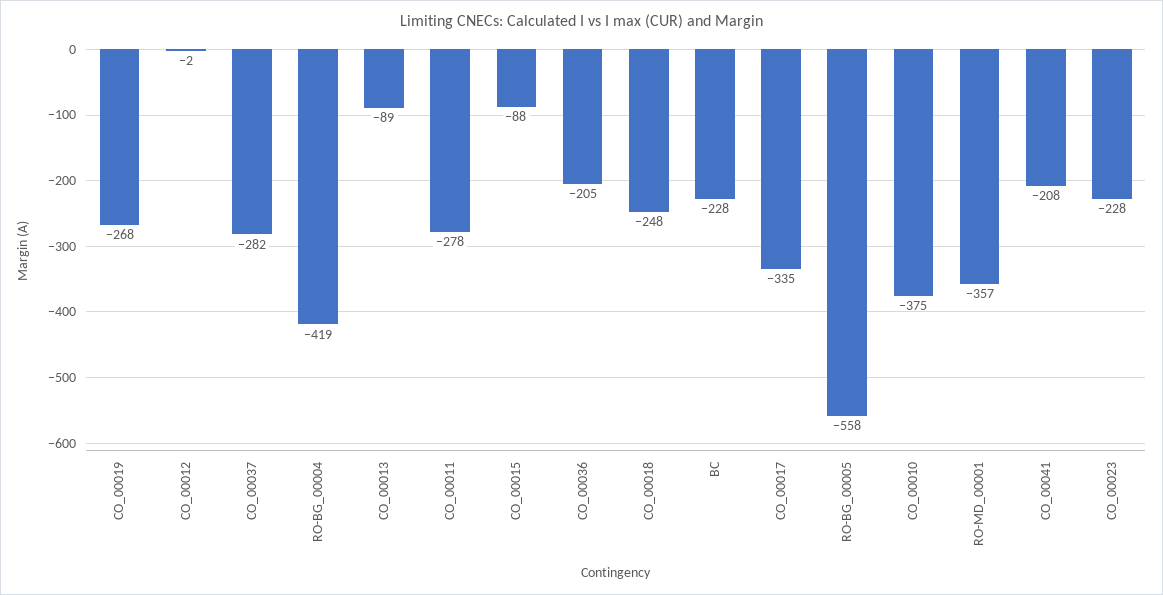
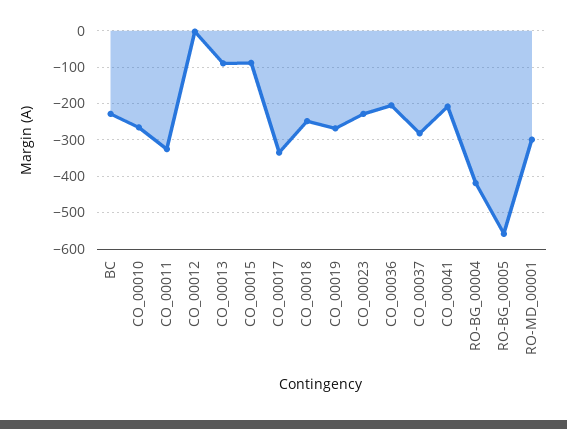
  {
    "CO_00019": -268,
    "CO_00012": -2,
    "CO_00037": -282,
    "RO-BG_00004": -419,
    "CO_00013": -89,
-   "CO_00011": -278,
+   "CO_00011": -320,
    "CO_00015": -88,
    "CO_00036": -205,
    "CO_00018": -248,
    "BC": -228,
    "CO_00017": -335,
    "RO-BG_00005": -558,
-   "CO_00010": -375,
+   "CO_00010": -260,
-   "RO-MD_00001": -357,
+   "RO-MD_00001": -300,
    "CO_00041": -208,
    "CO_00023": -228
  }

